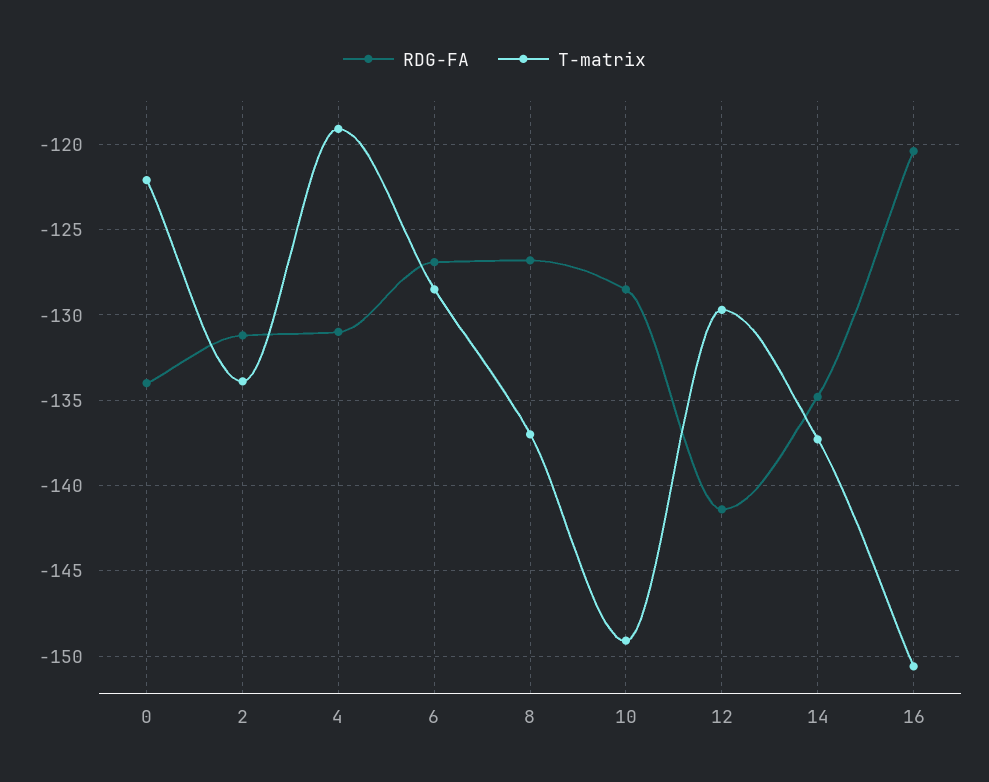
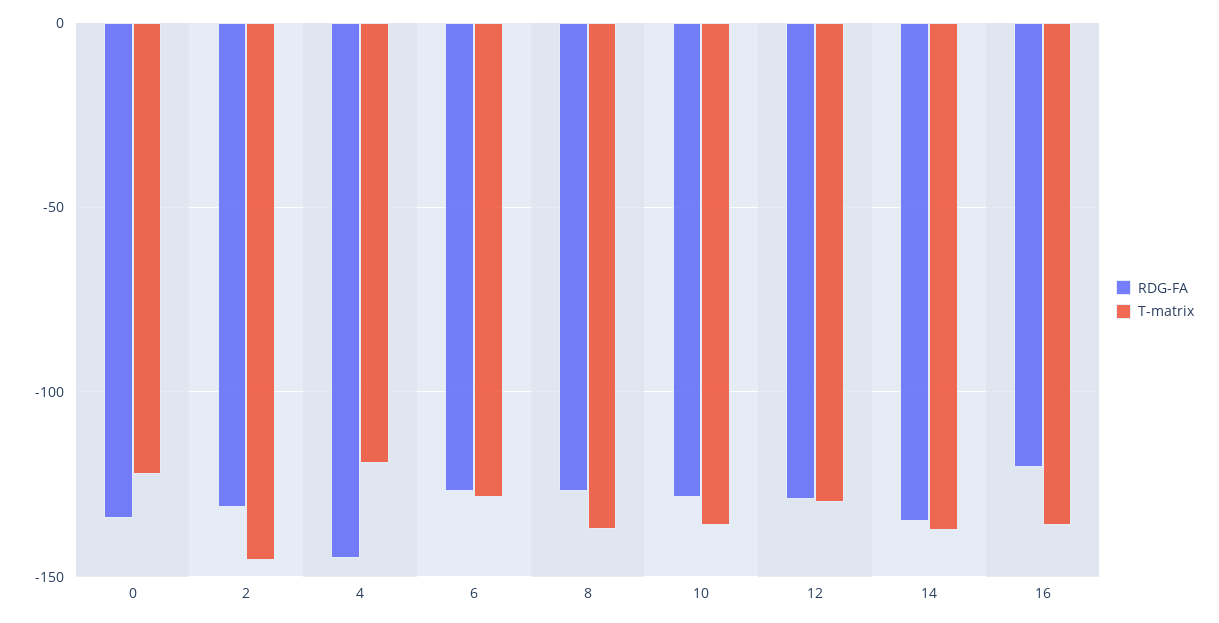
  {
    "RDG-FA": {
      "0": -134,
      "2": -131,
-     "4": -131,
+     "4": -145,
      "6": -127,
      "8": -127,
      "10": -128.5,
-     "12": -141.5,
+     "12": -130,
      "14": -135,
      "16": -120.5
    },
    "T-matrix": {
      "0": -122,
-     "2": -134,
+     "2": -145,
      "4": -119,
      "6": -128.5,
      "8": -137,
-     "10": -149,
+     "10": -135,
      "12": -129.5,
      "14": -137.5,
-     "16": -150.5
+     "16": -135
    }
  }

